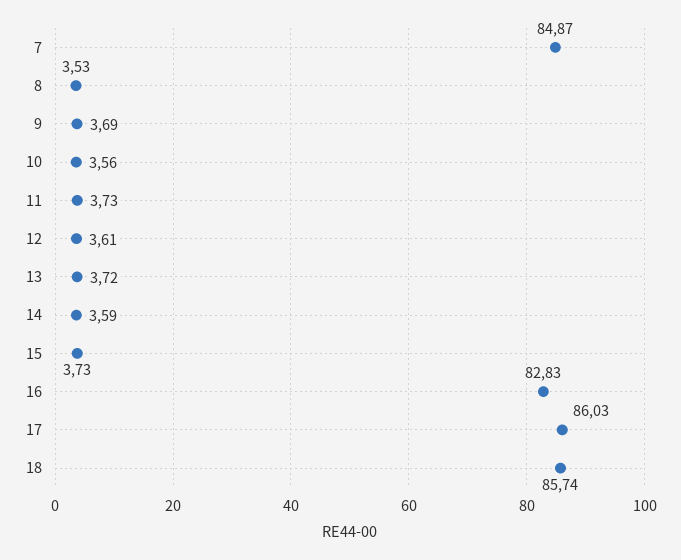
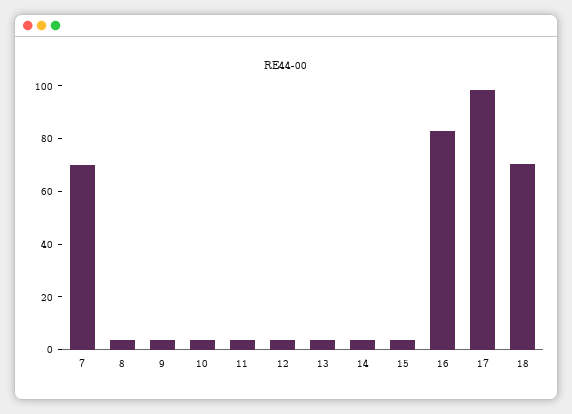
  {
-   "7": 84.87,
+   "7": 70,
    "8": 3.53,
    "9": 3.69,
    "10": 3.56,
    "11": 3.73,
    "12": 3.61,
    "13": 3.72,
    "14": 3.59,
    "15": 3.73,
    "16": 82.83,
-   "17": 86.03,
+   "17": 100,
-   "18": 85.74
+   "18": 70
  }

